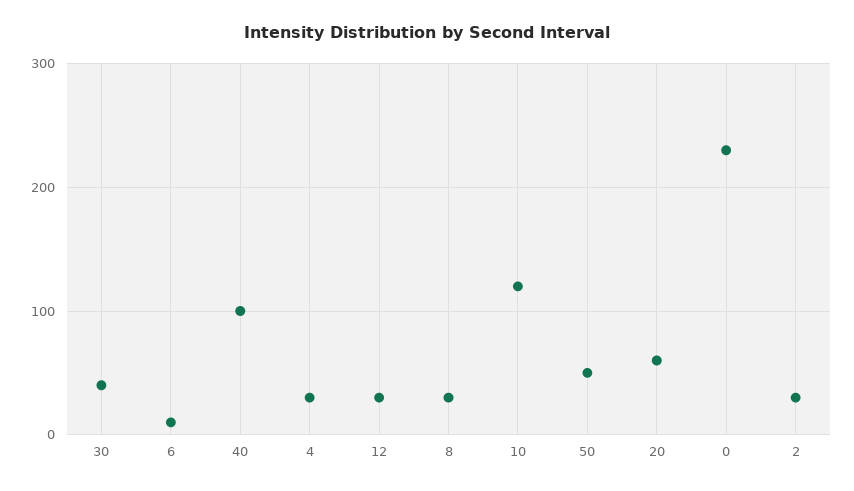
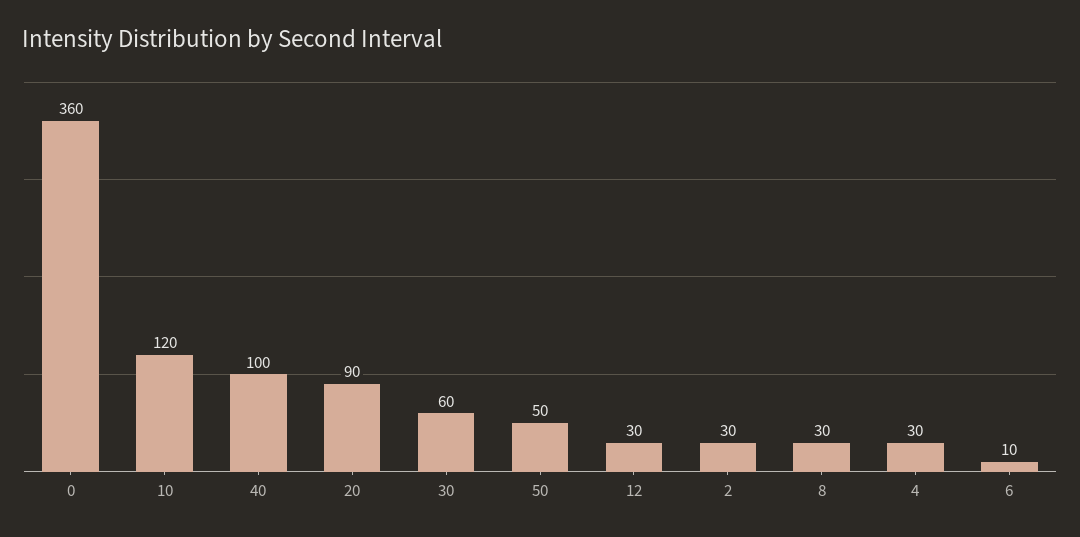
  {
-   "30": 40,
+   "30": 60,
    "6": 10,
    "40": 100,
    "4": 30,
    "12": 30,
    "8": 30,
    "10": 120,
    "50": 50,
-   "20": 60,
+   "20": 90,
-   "0": 230,
+   "0": 360,
    "2": 30
  }

